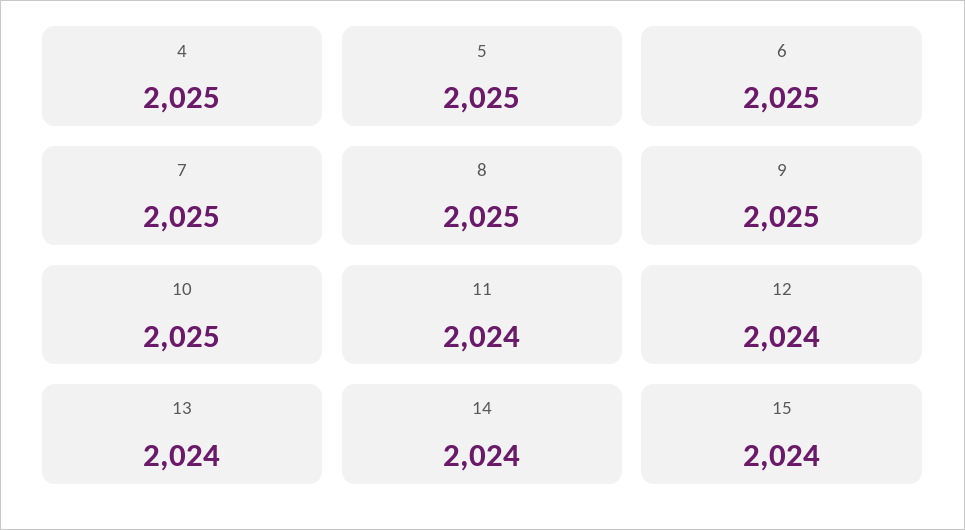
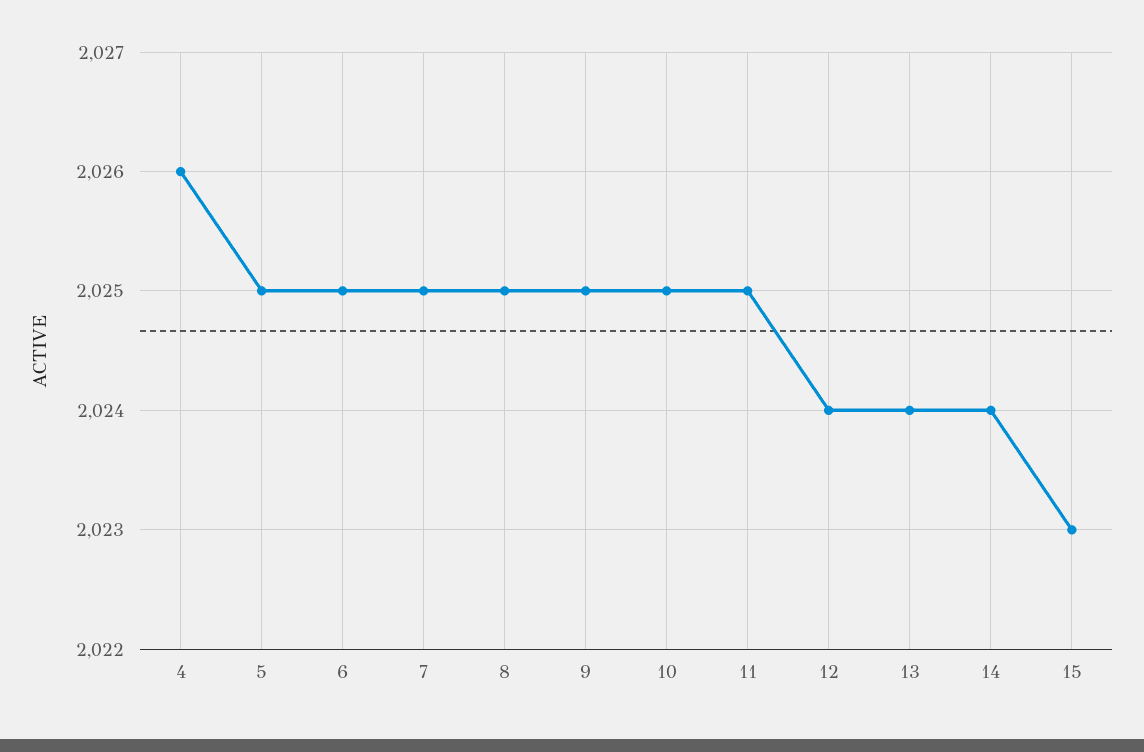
  {
-   "4": 2025,
+   "4": 2026,
    "5": 2025,
    "6": 2025,
    "7": 2025,
    "8": 2025,
    "9": 2025,
    "10": 2025,
-   "11": 2024,
+   "11": 2025,
    "12": 2024,
    "13": 2024,
    "14": 2024,
-   "15": 2024
+   "15": 2023
  }

